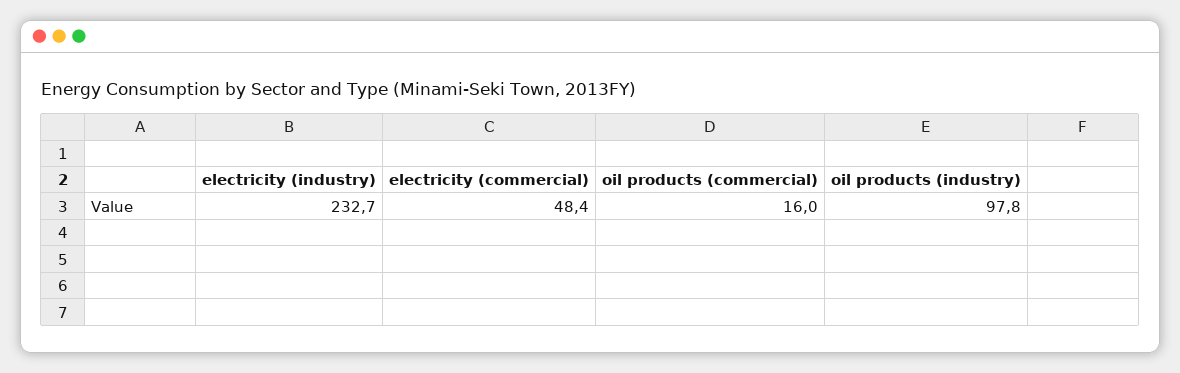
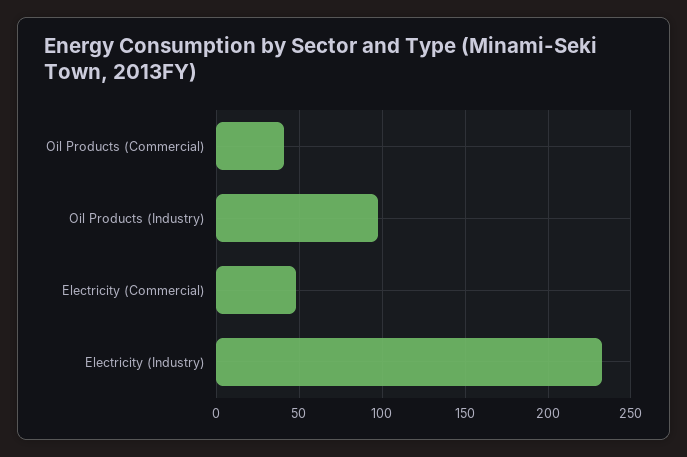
  {
    "electricity (industry)": 232.7,
    "electricity (commercial)": 48.4,
-   "oil products (commercial)": 16,
+   "oil products (commercial)": 40,
    "oil products (industry)": 97.8
  }

